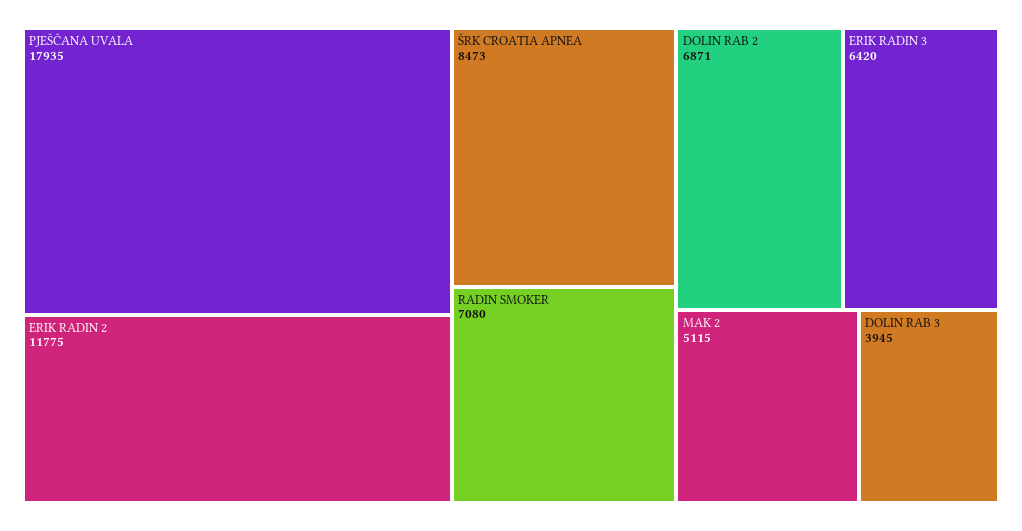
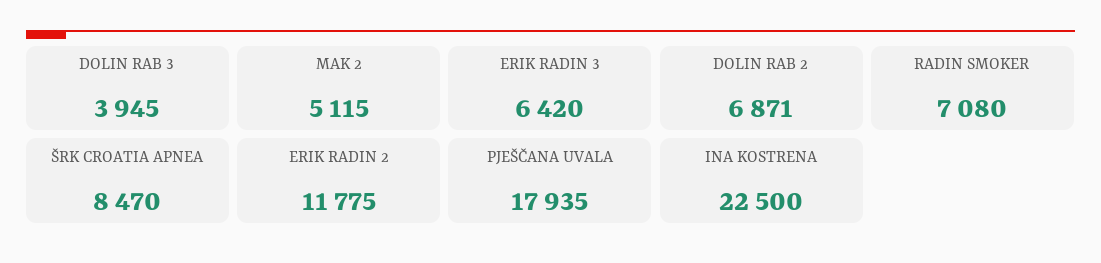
  {
    "PJEŠČANA UVALA": 17935,
    "ERIK RADIN 2": 11775,
-   "ŠRK CROATIA APNEA": 8473,
+   "ŠRK CROATIA APNEA": 8470,
    "RADIN SMOKER": 7080,
    "DOLIN RAB 2": 6871,
    "ERIK RADIN 3": 6420,
    "MAK 2": 5115,
-   "DOLIN RAB 3": 3945
+   "DOLIN RAB 3": 3945,
+   "INA KOSTRENA": 22500
  }

